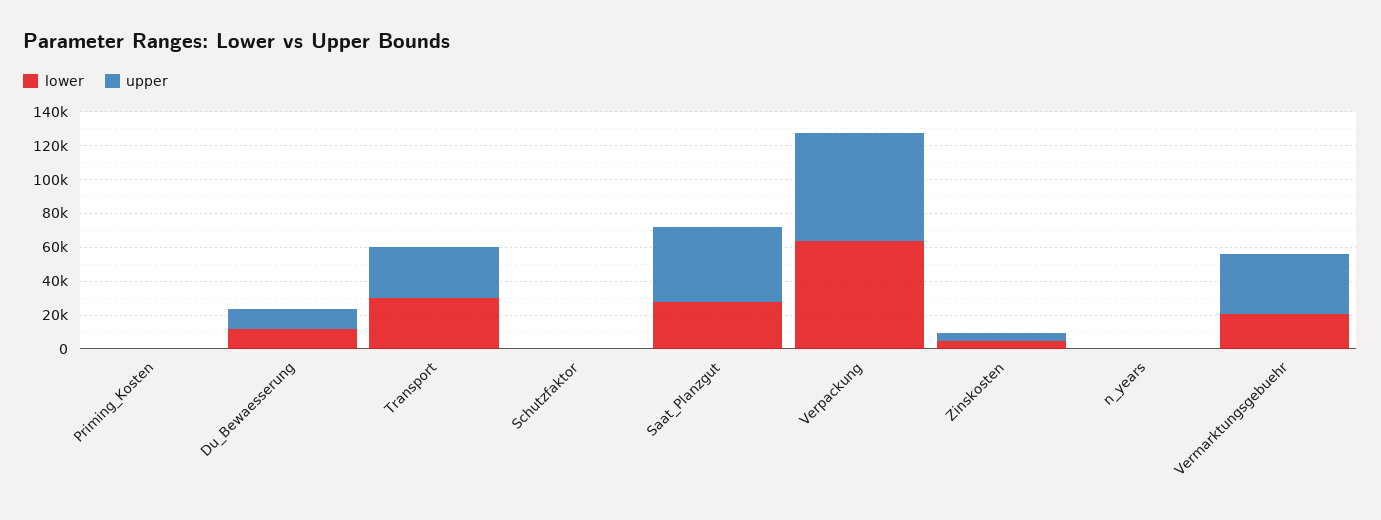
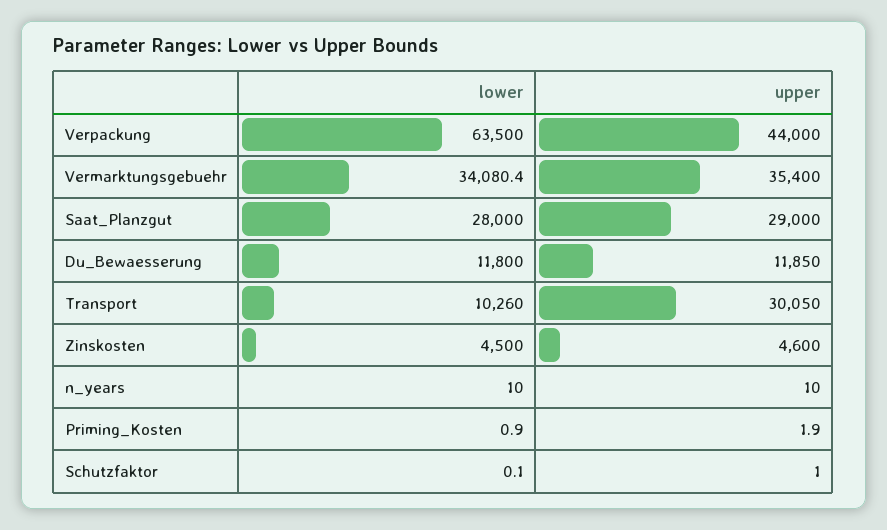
  {
    "lower": {
      "Priming_Kosten": 0.9,
      "Du_Bewaesserung": 11800,
-     "Transport": 30000,
+     "Transport": 10260,
      "Schutzfaktor": 0.1,
      "Saat_Planzgut": 28000,
      "Verpackung": 63500,
      "Zinskosten": 4500,
      "n_years": 10,
-     "Vermarktungsgebuehr": 20000
+     "Vermarktungsgebuehr": 34080.4
    },
    "upper": {
      "Priming_Kosten": 1.9,
      "Du_Bewaesserung": 11850,
      "Transport": 30050,
      "Schutzfaktor": 1,
-     "Saat_Planzgut": 45000,
+     "Saat_Planzgut": 29000,
-     "Verpackung": 65000,
+     "Verpackung": 44000,
      "Zinskosten": 4600,
      "n_years": 10,
      "Vermarktungsgebuehr": 35400
    }
  }

